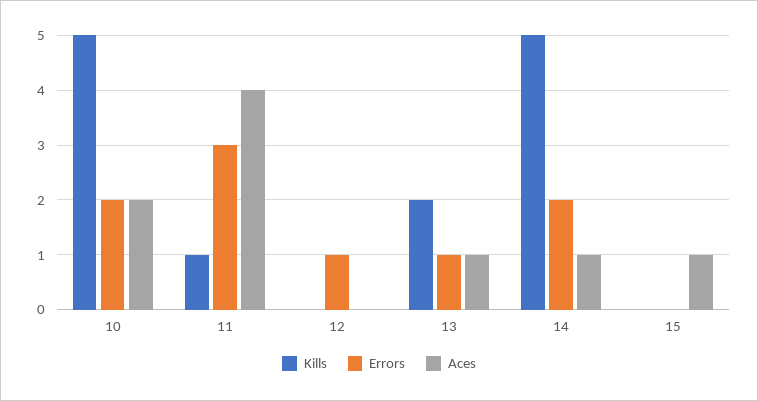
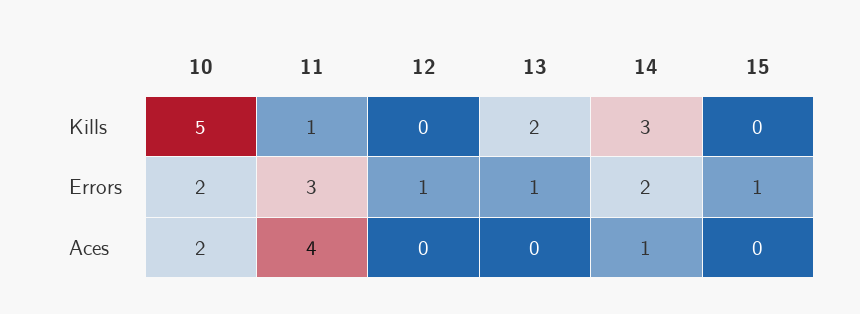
  {
    "Kills": {
      "10": 5,
      "11": 1,
      "12": 0,
      "13": 2,
-     "14": 5,
+     "14": 3,
      "15": 0
    },
    "Errors": {
      "10": 2,
      "11": 3,
      "12": 1,
      "13": 1,
      "14": 2,
-     "15": 0
+     "15": 1
    },
    "Aces": {
      "10": 2,
      "11": 4,
      "12": 0,
-     "13": 1,
+     "13": 0,
      "14": 1,
-     "15": 1
+     "15": 0
    }
  }

